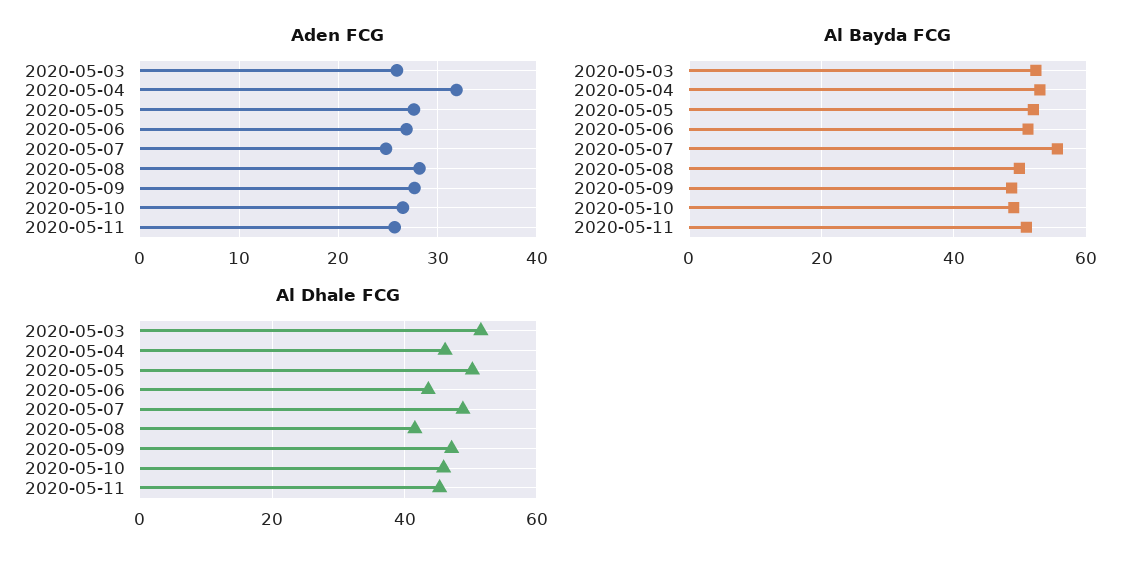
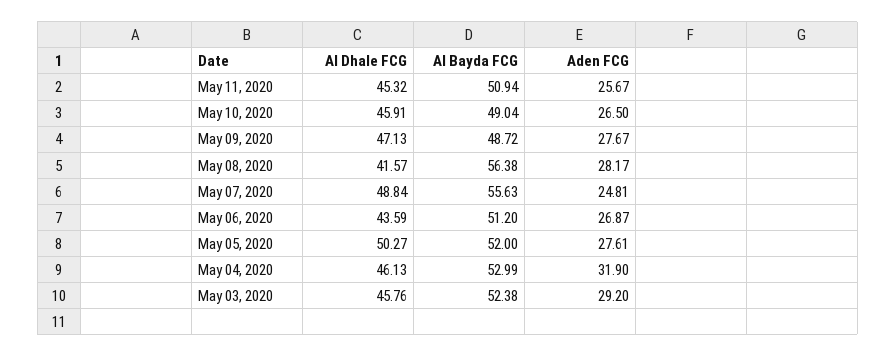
  {
    "Aden FCG": {
-     "2020-05-03": 26,
+     "2020-05-03": 29.2,
      "2020-05-04": 31.9,
      "2020-05-05": 27.61,
      "2020-05-06": 26.87,
      "2020-05-07": 24.81,
      "2020-05-08": 28.17,
      "2020-05-09": 27.67,
      "2020-05-10": 26.5,
      "2020-05-11": 25.67
    },
    "Al Bayda FCG": {
      "2020-05-03": 52.38,
      "2020-05-04": 52.99,
      "2020-05-05": 52,
      "2020-05-06": 51.2,
      "2020-05-07": 55.63,
-     "2020-05-08": 50,
+     "2020-05-08": 56.38,
      "2020-05-09": 48.72,
      "2020-05-10": 49.04,
      "2020-05-11": 50.94
    },
    "Al Dhale FCG": {
-     "2020-05-03": 52,
+     "2020-05-03": 45.76,
      "2020-05-04": 46.13,
      "2020-05-05": 50.27,
      "2020-05-06": 43.59,
      "2020-05-07": 48.84,
      "2020-05-08": 41.57,
      "2020-05-09": 47.13,
      "2020-05-10": 45.91,
      "2020-05-11": 45.32
    }
  }

